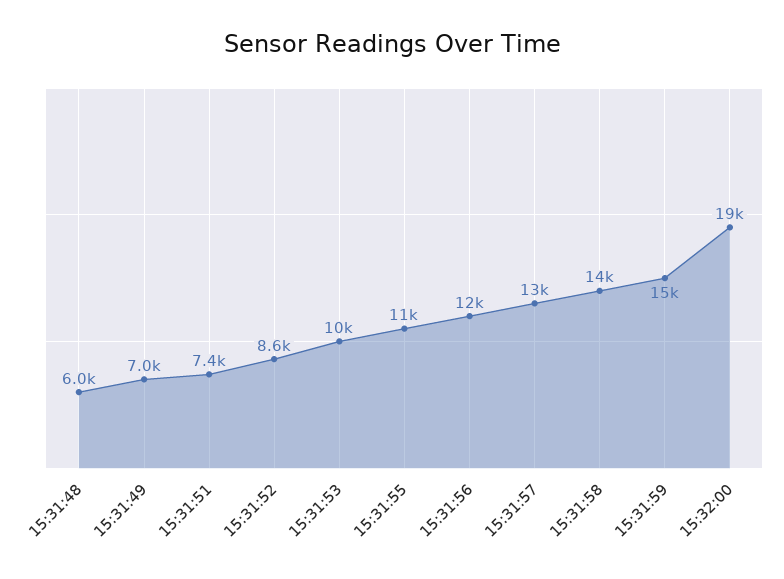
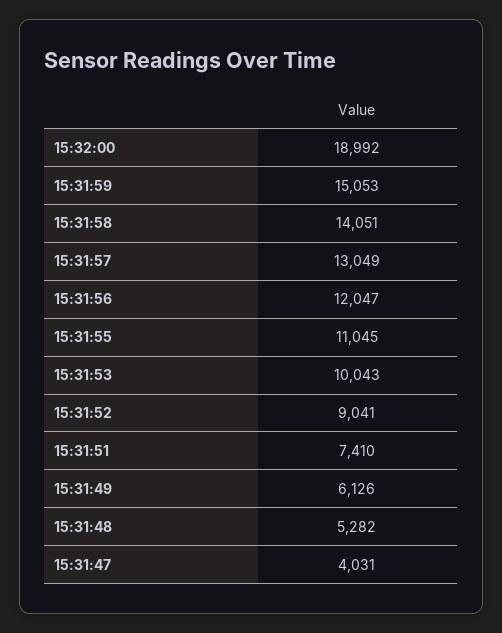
  {
-   "15:31:48": 6000,
+   "15:31:48": 5282,
-   "15:31:49": 7000,
+   "15:31:49": 6126,
    "15:31:51": 7410,
-   "15:31:52": 8600,
+   "15:31:52": 9041,
    "15:31:53": 10043,
    "15:31:55": 11045,
    "15:31:56": 12047,
    "15:31:57": 13049,
    "15:31:58": 14051,
    "15:31:59": 15053,
-   "15:32:00": 18992
+   "15:32:00": 18992,
+   "15:31:47": 4031
  }

